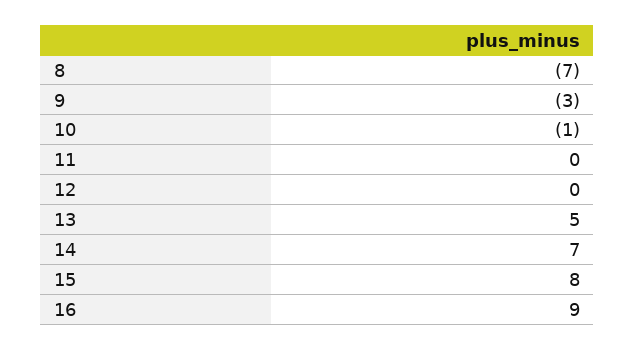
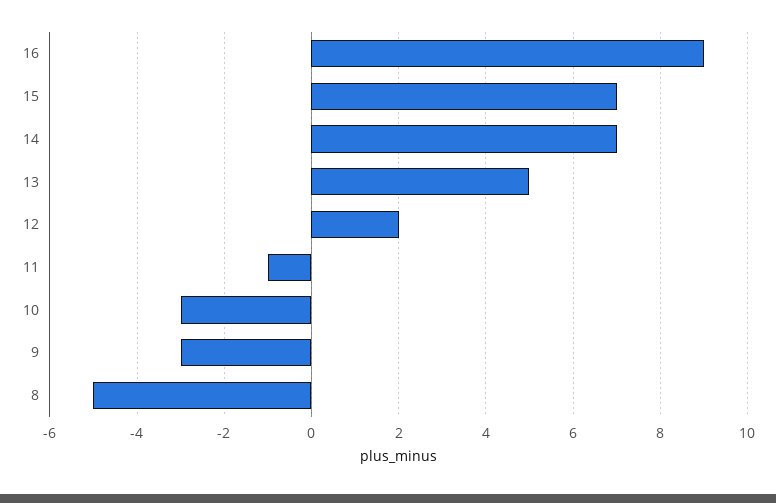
  {
-   "8": -7,
+   "8": -5,
    "9": -3,
-   "10": -1,
+   "10": -3,
-   "11": 0,
+   "11": -1,
-   "12": 0,
+   "12": 2,
    "13": 5,
    "14": 7,
-   "15": 8,
+   "15": 7,
    "16": 9
  }

